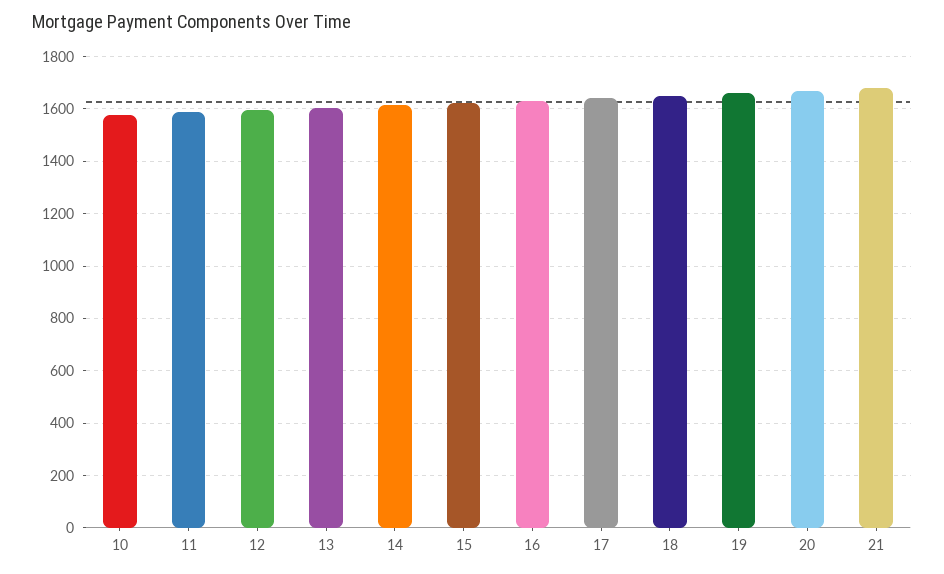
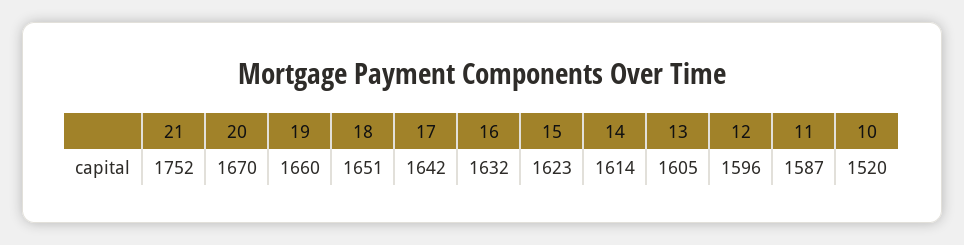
  {
-   "10": 1575,
+   "10": 1520,
    "11": 1587,
    "12": 1596,
    "13": 1605,
    "14": 1614,
    "15": 1623,
    "16": 1632,
    "17": 1642,
    "18": 1651,
    "19": 1660,
    "20": 1670,
-   "21": 1675
+   "21": 1752
  }

